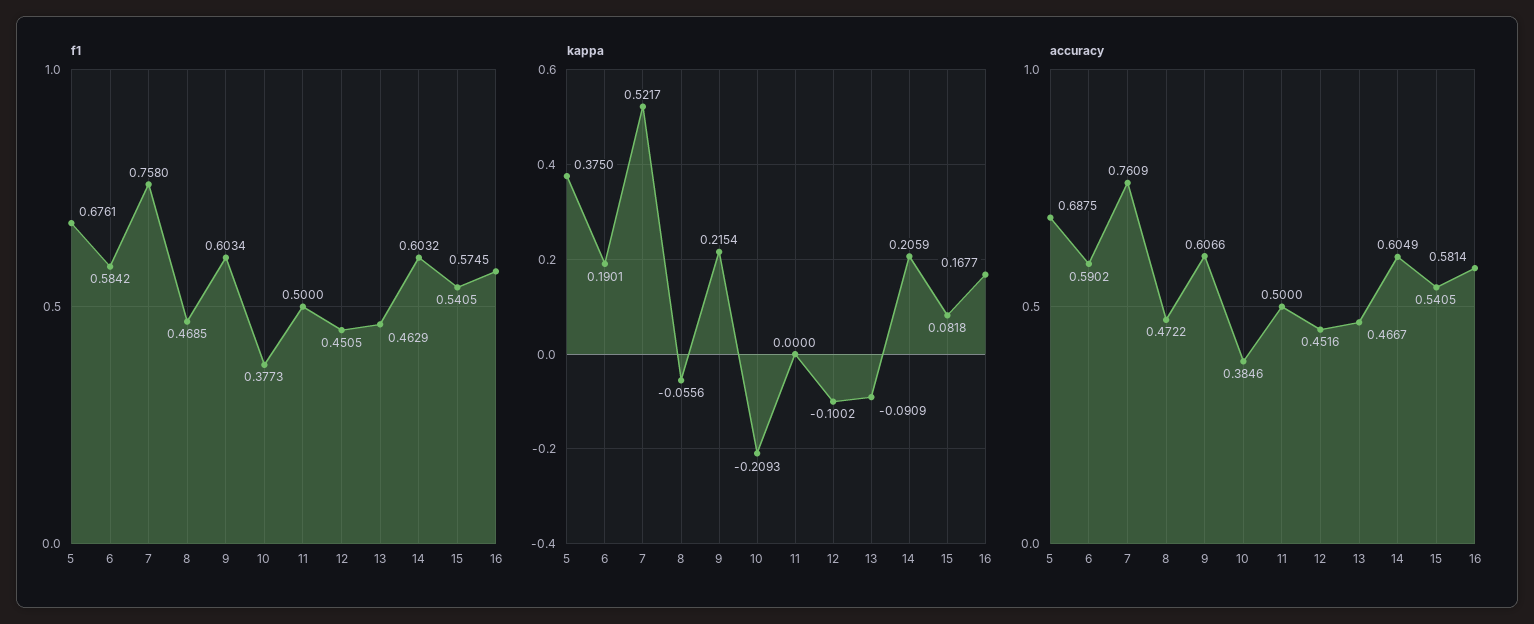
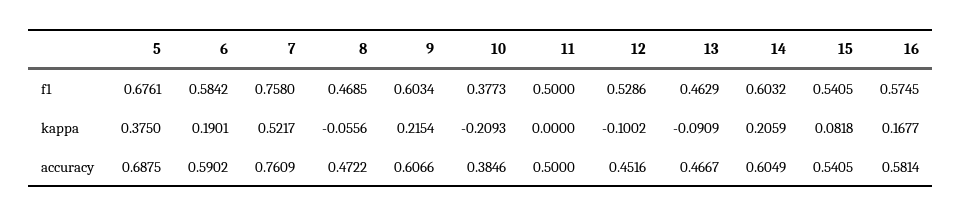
  {
    "f1": {
      "5": 0.6761,
      "6": 0.5842,
      "7": 0.758,
      "8": 0.4685,
      "9": 0.6034,
      "10": 0.3773,
      "11": 0.5,
-     "12": 0.4505,
+     "12": 0.5286,
      "13": 0.4629,
      "14": 0.6032,
      "15": 0.5405,
      "16": 0.5745
    },
    "kappa": {
      "5": 0.375,
      "6": 0.1901,
      "7": 0.5217,
      "8": -0.0556,
      "9": 0.2154,
      "10": -0.2093,
      "11": 0,
      "12": -0.1002,
      "13": -0.0909,
      "14": 0.2059,
      "15": 0.0818,
      "16": 0.1677
    },
    "accuracy": {
      "5": 0.6875,
      "6": 0.5902,
      "7": 0.7609,
      "8": 0.4722,
      "9": 0.6066,
      "10": 0.3846,
      "11": 0.5,
      "12": 0.4516,
      "13": 0.4667,
      "14": 0.6049,
      "15": 0.5405,
      "16": 0.5814
    }
  }

